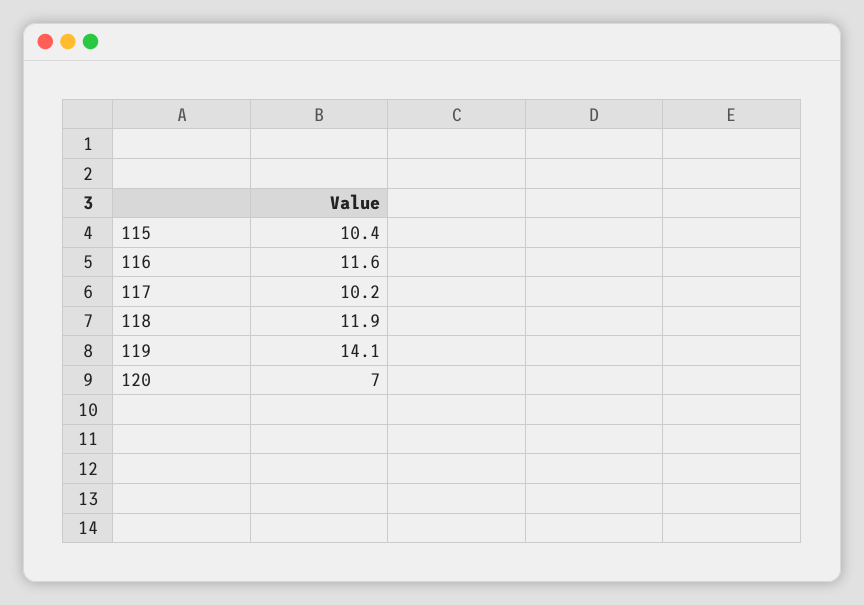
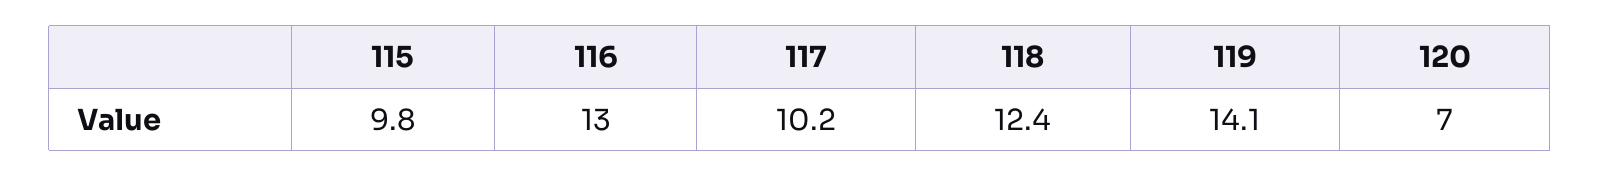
  {
-   "115": 10.4,
+   "115": 9.8,
-   "116": 11.6,
+   "116": 13,
    "117": 10.2,
-   "118": 11.9,
+   "118": 12.4,
    "119": 14.1,
    "120": 7
  }

